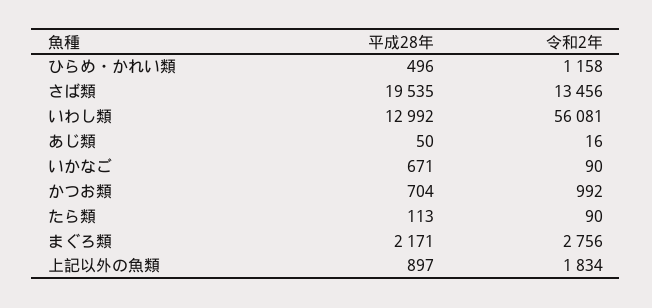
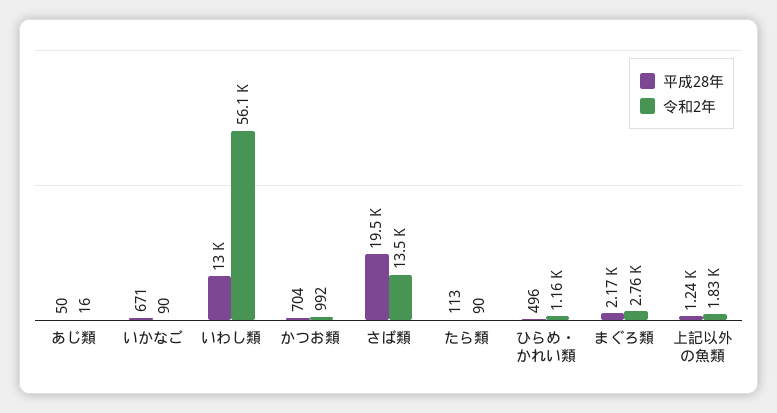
  {
    "平成28年": {
      "ひらめ・かれい類": 496,
      "さば類": 19535,
      "いわし類": 12992,
      "あじ類": 50,
      "いかなご": 671,
      "かつお類": 704,
      "たら類": 113,
      "まぐろ類": 2171,
-     "上記以外の魚類": 897
+     "上記以外の魚類": 1240
    },
    "令和2年": {
      "ひらめ・かれい類": 1158,
      "さば類": 13456,
      "いわし類": 56081,
      "あじ類": 16,
      "いかなご": 90,
      "かつお類": 992,
      "たら類": 90,
      "まぐろ類": 2756,
      "上記以外の魚類": 1834
    }
  }

